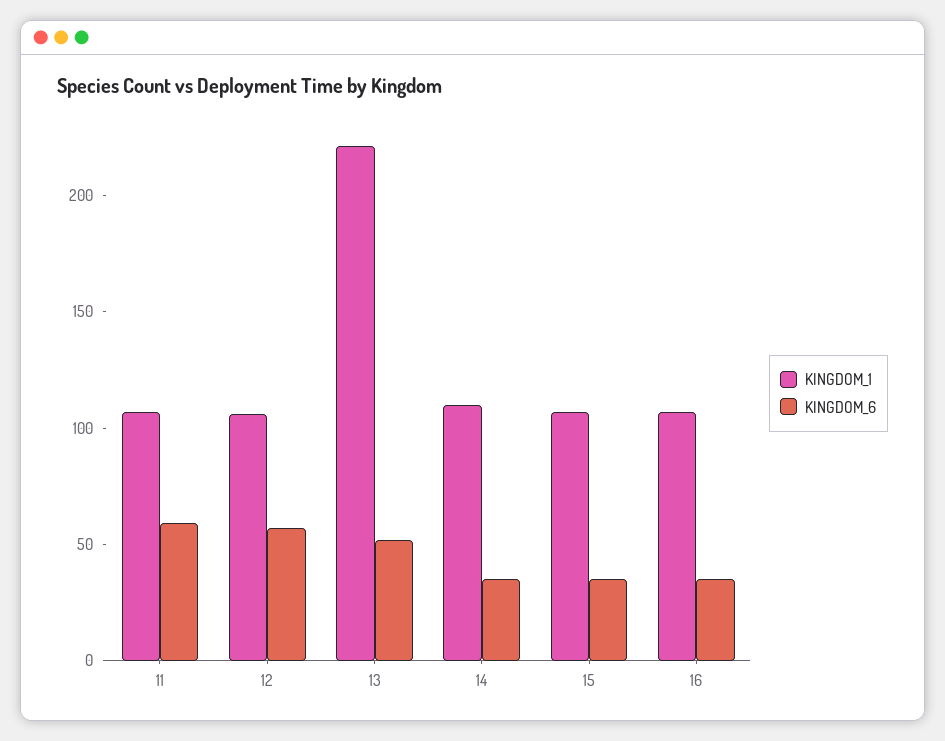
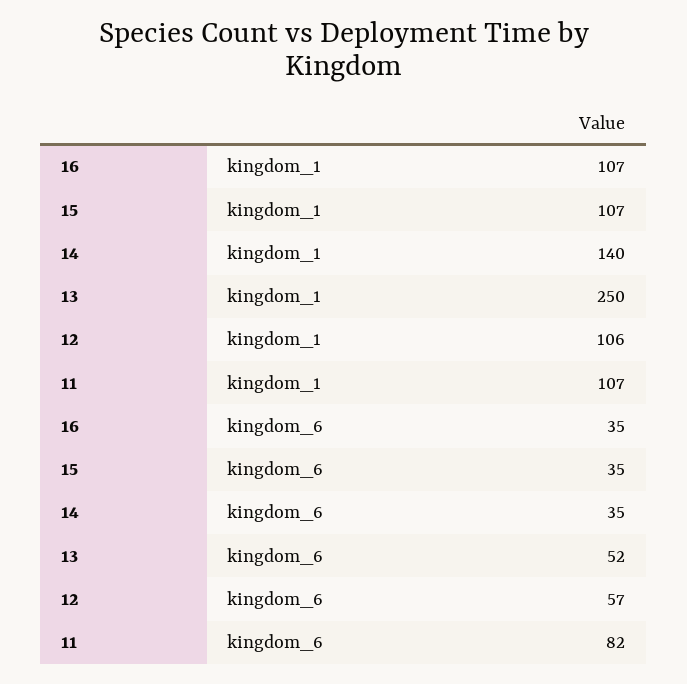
  {
    "KINGDOM_1": {
      "11": 107,
      "12": 106,
-     "13": 220,
+     "13": 250,
-     "14": 110,
+     "14": 140,
      "15": 107,
      "16": 107
    },
    "KINGDOM_6": {
-     "11": 60,
+     "11": 82,
      "12": 57,
      "13": 52,
      "14": 35,
      "15": 35,
      "16": 35
    }
  }

